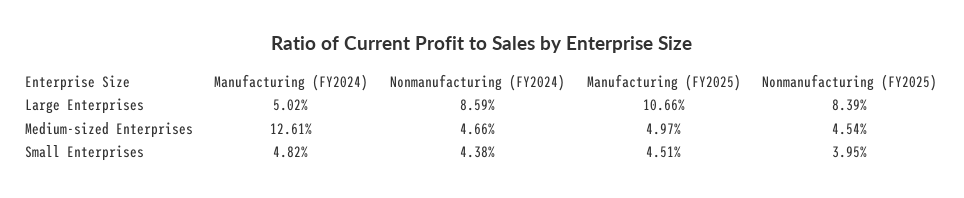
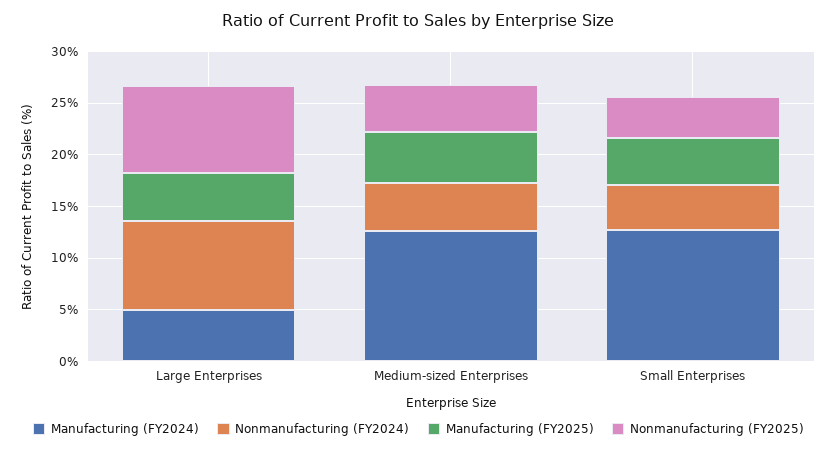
  {
    "Manufacturing (FY2024)": {
      "Large Enterprises": 5.02,
      "Medium-sized Enterprises": 12.61,
-     "Small Enterprises": 4.82
+     "Small Enterprises": 13
    },
    "Nonmanufacturing (FY2024)": {
      "Large Enterprises": 8.59,
      "Medium-sized Enterprises": 4.66,
      "Small Enterprises": 4.38
    },
    "Manufacturing (FY2025)": {
-     "Large Enterprises": 10.66,
+     "Large Enterprises": 5,
      "Medium-sized Enterprises": 4.97,
      "Small Enterprises": 4.51
    },
    "Nonmanufacturing (FY2025)": {
      "Large Enterprises": 8.39,
      "Medium-sized Enterprises": 4.54,
      "Small Enterprises": 3.95
    }
  }

